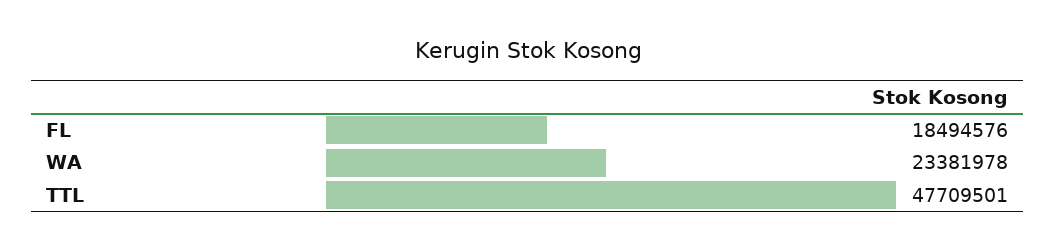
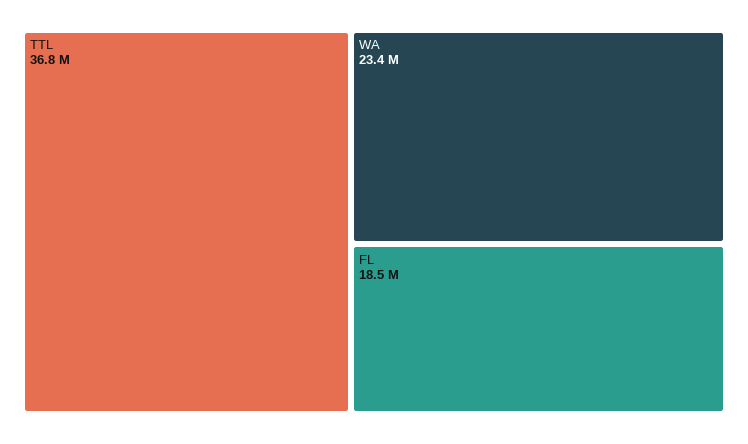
  {
    "FL": 18494576,
    "WA": 23381978,
-   "TTL": 47709501
+   "TTL": 36800000
  }

